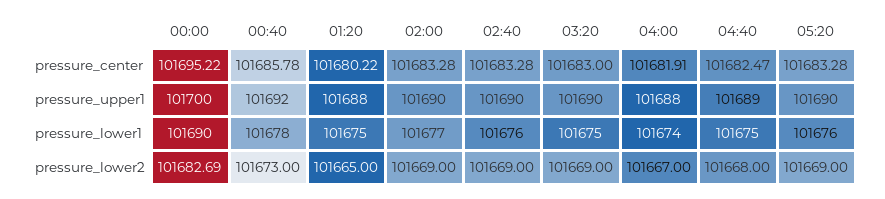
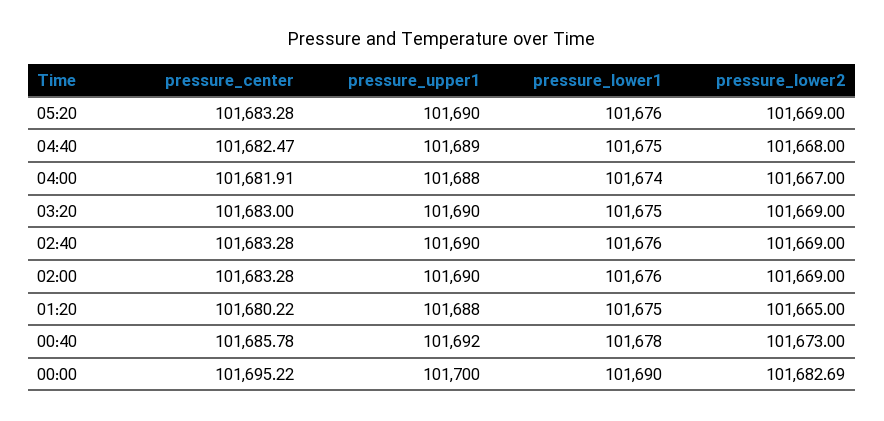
  {
    "00:00": {
      "pressure_center": 101695.22,
      "pressure_upper1": 101700,
      "pressure_lower1": 101690,
      "pressure_lower2": 101682.69
    },
    "00:40": {
      "pressure_center": 101685.78,
      "pressure_upper1": 101692,
      "pressure_lower1": 101678,
      "pressure_lower2": 101673
    },
    "01:20": {
      "pressure_center": 101680.22,
      "pressure_upper1": 101688,
      "pressure_lower1": 101675,
      "pressure_lower2": 101665
    },
    "02:00": {
      "pressure_center": 101683.28,
      "pressure_upper1": 101690,
-     "pressure_lower1": 101677,
+     "pressure_lower1": 101676,
      "pressure_lower2": 101669
    },
    "02:40": {
      "pressure_center": 101683.28,
      "pressure_upper1": 101690,
      "pressure_lower1": 101676,
      "pressure_lower2": 101669
    },
    "03:20": {
      "pressure_center": 101683,
      "pressure_upper1": 101690,
      "pressure_lower1": 101675,
      "pressure_lower2": 101669
    },
    "04:00": {
      "pressure_center": 101681.91,
      "pressure_upper1": 101688,
      "pressure_lower1": 101674,
      "pressure_lower2": 101667
    },
    "04:40": {
      "pressure_center": 101682.47,
      "pressure_upper1": 101689,
      "pressure_lower1": 101675,
      "pressure_lower2": 101668
    },
    "05:20": {
      "pressure_center": 101683.28,
      "pressure_upper1": 101690,
      "pressure_lower1": 101676,
      "pressure_lower2": 101669
    }
  }

